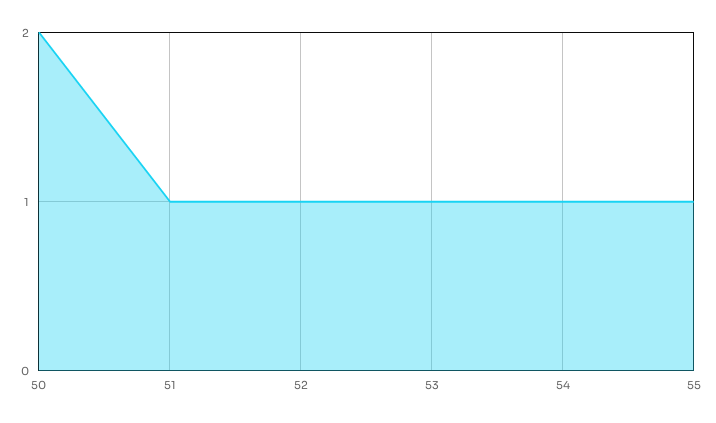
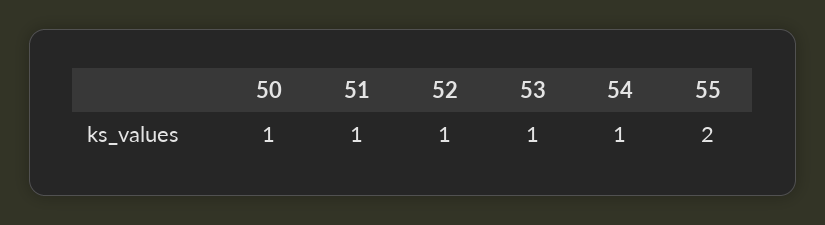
  {
-   "50": 2,
+   "50": 1,
    "51": 1,
    "52": 1,
    "53": 1,
    "54": 1,
-   "55": 1
+   "55": 2
  }

